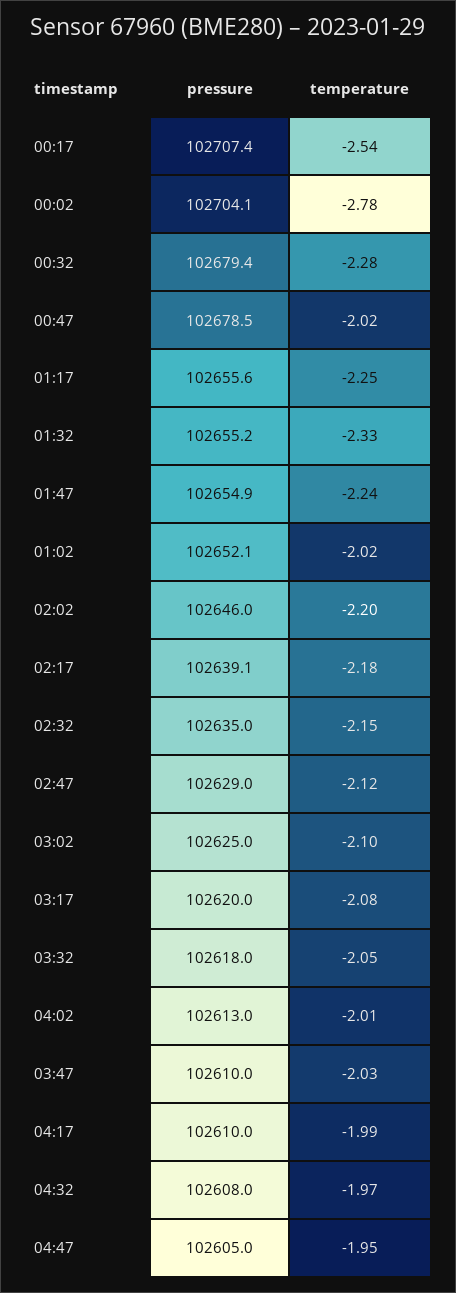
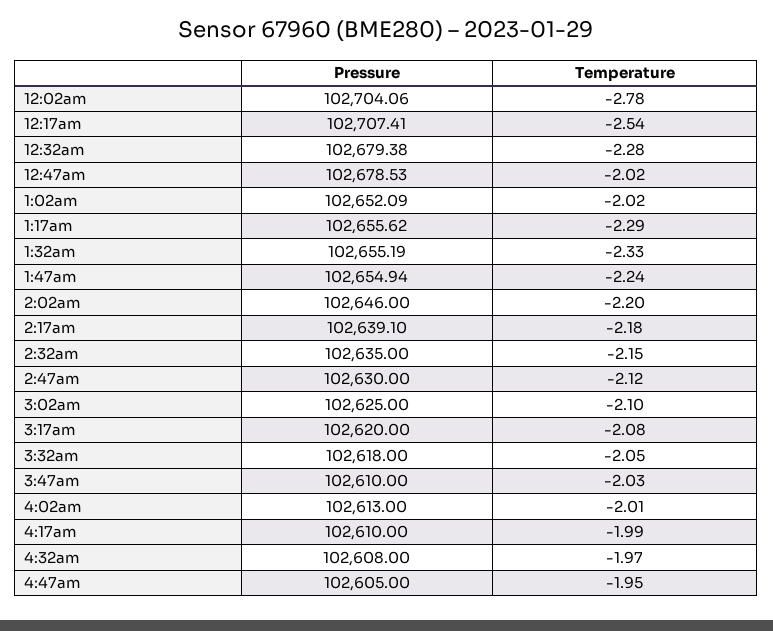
  {
    "pressure": {
      "00:17": 102707.41,
      "00:02": 102704.06,
      "00:32": 102679.38,
      "00:47": 102678.53,
      "01:17": 102655.62,
      "01:32": 102655.19,
      "01:47": 102654.94,
      "01:02": 102652.09,
      "02:02": 102646,
      "02:17": 102639.1,
      "02:32": 102635,
-     "02:47": 102629,
+     "02:47": 102630,
      "03:02": 102625,
      "03:17": 102620,
      "03:32": 102618,
      "04:02": 102613,
      "03:47": 102610,
      "04:17": 102610,
      "04:32": 102608,
      "04:47": 102605
    },
    "temperature": {
      "00:17": -2.54,
      "00:02": -2.78,
      "00:32": -2.28,
      "00:47": -2.02,
-     "01:17": -2.25,
+     "01:17": -2.29,
      "01:32": -2.33,
      "01:47": -2.24,
      "01:02": -2.02,
      "02:02": -2.2,
      "02:17": -2.18,
      "02:32": -2.15,
      "02:47": -2.12,
      "03:02": -2.1,
      "03:17": -2.08,
      "03:32": -2.05,
      "04:02": -2.01,
      "03:47": -2.03,
      "04:17": -1.99,
      "04:32": -1.97,
      "04:47": -1.95
    }
  }

